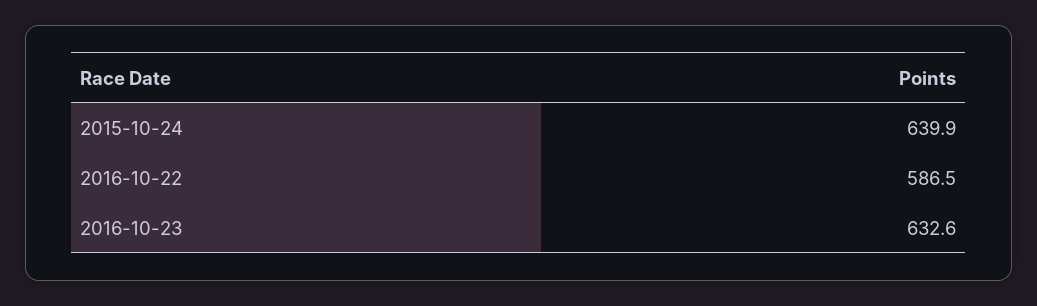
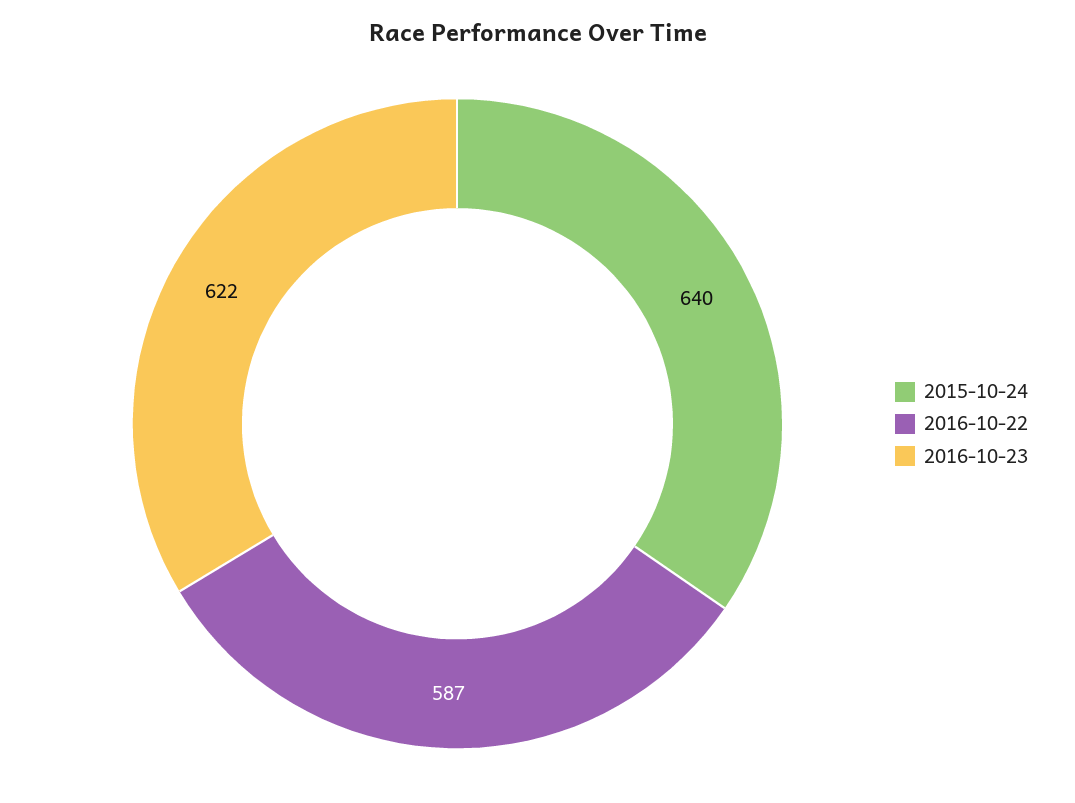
  {
    "2015-10-24": 639.9,
    "2016-10-22": 586.5,
-   "2016-10-23": 632.6
+   "2016-10-23": 622
  }

